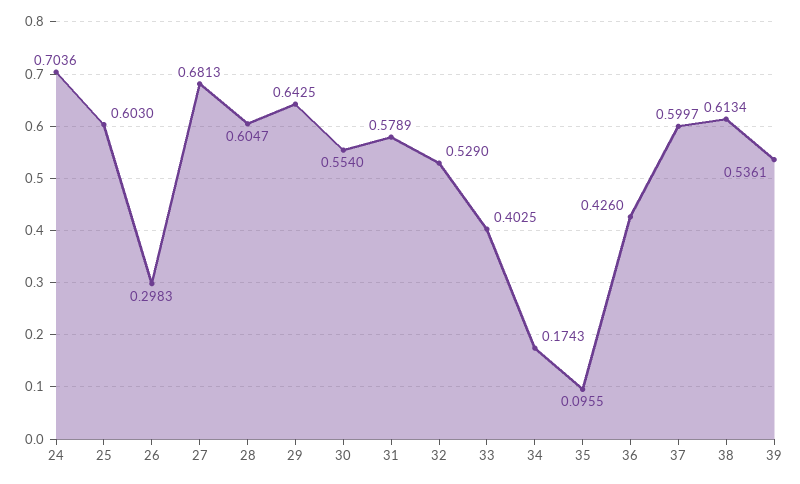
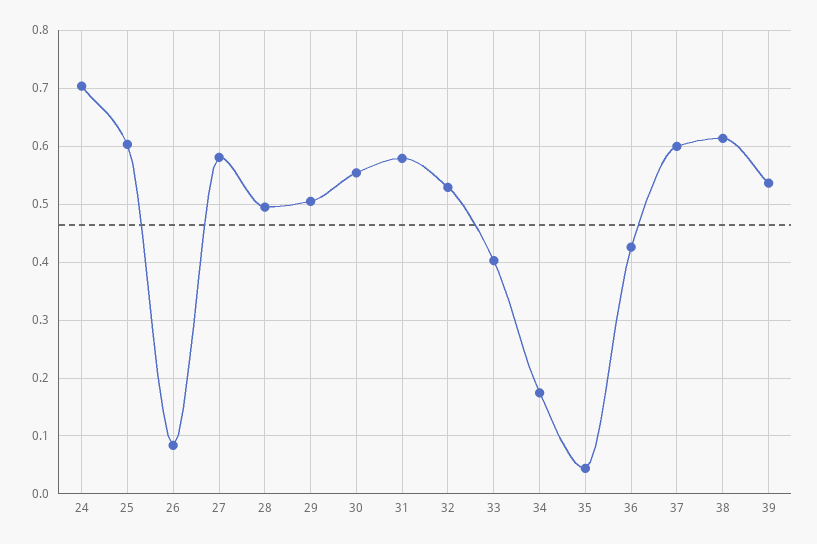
  {
    "24": 0.7036,
    "25": 0.603,
-   "26": 0.2983,
+   "26": 0.08,
-   "27": 0.6813,
+   "27": 0.58,
-   "28": 0.6047,
+   "28": 0.5,
-   "29": 0.6425,
+   "29": 0.5,
    "30": 0.554,
    "31": 0.5789,
    "32": 0.529,
    "33": 0.4025,
    "34": 0.1743,
-   "35": 0.0955,
+   "35": 0.04,
    "36": 0.426,
    "37": 0.5997,
    "38": 0.6134,
    "39": 0.5361
  }

